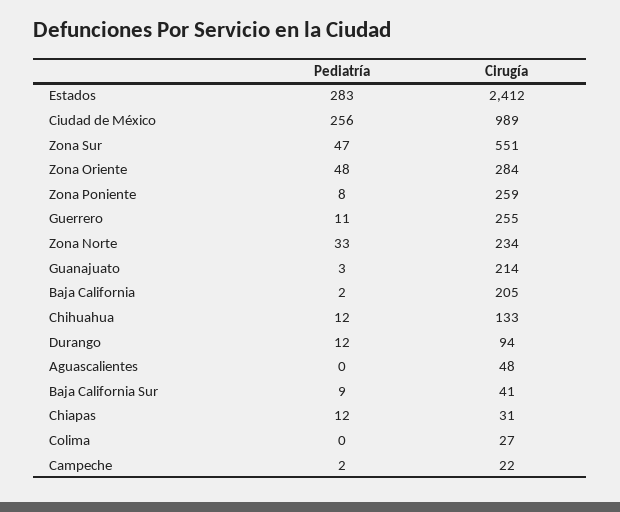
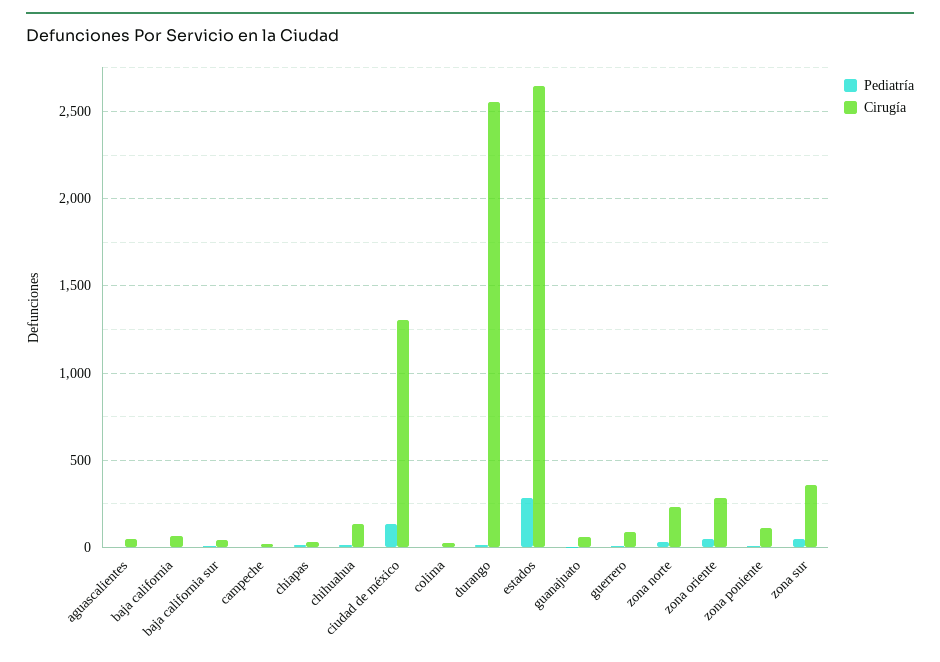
  {
    "Pediatría": {
      "Estados": 283,
-     "Ciudad de México": 256,
+     "Ciudad de México": 150,
      "Zona Sur": 47,
      "Zona Oriente": 48,
      "Zona Poniente": 8,
      "Guerrero": 11,
      "Zona Norte": 33,
      "Guanajuato": 3,
      "Baja California": 2,
      "Chihuahua": 12,
      "Durango": 12,
      "Aguascalientes": 0,
      "Baja California Sur": 9,
      "Chiapas": 12,
      "Colima": 0,
      "Campeche": 2
    },
    "Cirugía": {
-     "Estados": 2412,
+     "Estados": 2650,
-     "Ciudad de México": 989,
+     "Ciudad de México": 1300,
-     "Zona Sur": 551,
+     "Zona Sur": 350,
      "Zona Oriente": 284,
-     "Zona Poniente": 259,
+     "Zona Poniente": 100,
-     "Guerrero": 255,
+     "Guerrero": 100,
      "Zona Norte": 234,
-     "Guanajuato": 214,
+     "Guanajuato": 50,
-     "Baja California": 205,
+     "Baja California": 50,
      "Chihuahua": 133,
-     "Durango": 94,
+     "Durango": 2550,
      "Aguascalientes": 48,
      "Baja California Sur": 41,
      "Chiapas": 31,
      "Colima": 27,
      "Campeche": 22
    }
  }

